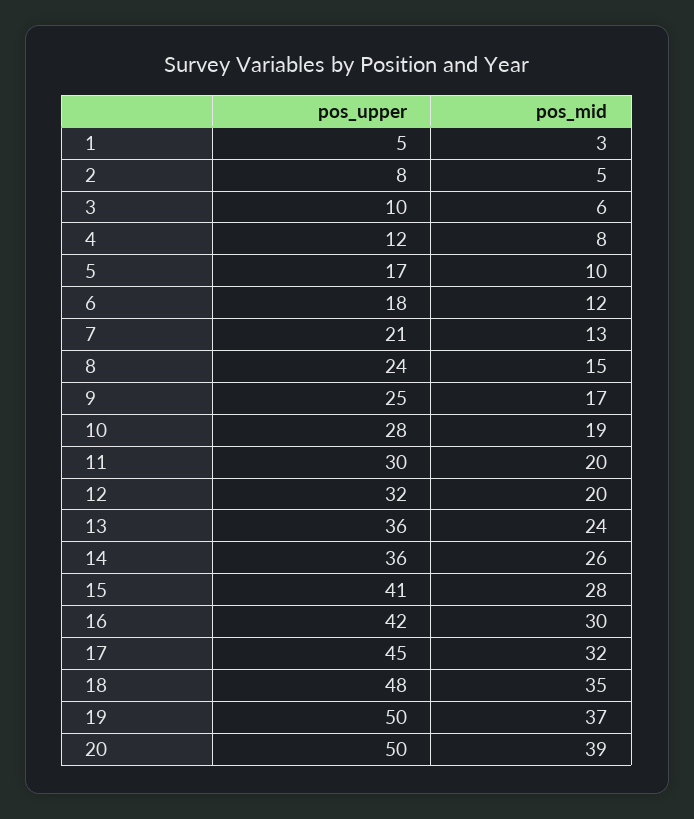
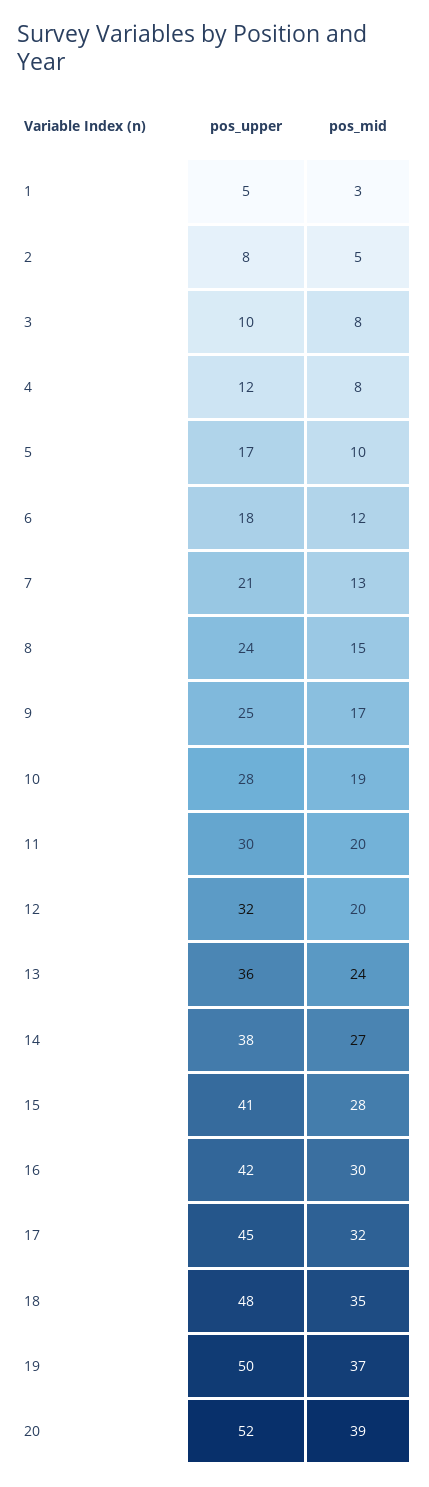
  {
    "pos_upper": {
      "1": 5,
      "2": 8,
      "3": 10,
      "4": 12,
      "5": 17,
      "6": 18,
      "7": 21,
      "8": 24,
      "9": 25,
      "10": 28,
      "11": 30,
      "12": 32,
      "13": 36,
-     "14": 36,
+     "14": 38,
      "15": 41,
      "16": 42,
      "17": 45,
      "18": 48,
      "19": 50,
-     "20": 50
+     "20": 52
    },
    "pos_mid": {
      "1": 3,
      "2": 5,
-     "3": 6,
+     "3": 8,
      "4": 8,
      "5": 10,
      "6": 12,
      "7": 13,
      "8": 15,
      "9": 17,
      "10": 19,
      "11": 20,
      "12": 20,
      "13": 24,
-     "14": 26,
+     "14": 27,
      "15": 28,
      "16": 30,
      "17": 32,
      "18": 35,
      "19": 37,
      "20": 39
    }
  }

